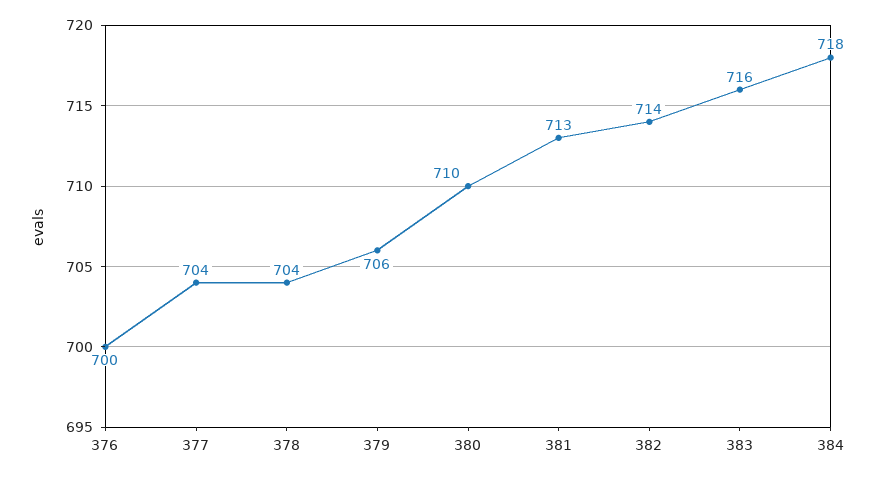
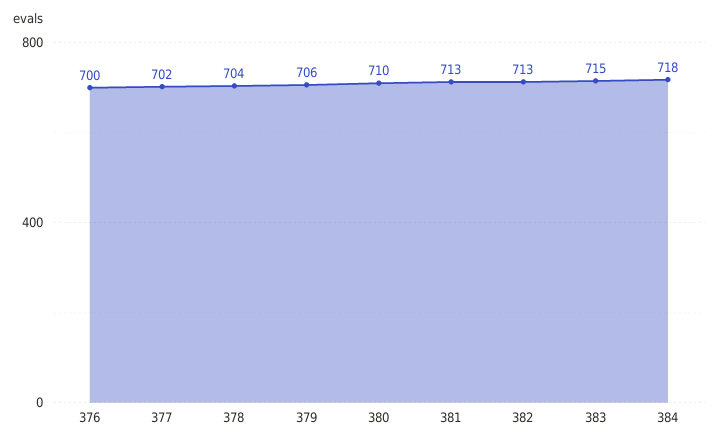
  {
    "376": 700,
-   "377": 704,
+   "377": 702,
    "378": 704,
    "379": 706,
    "380": 710,
    "381": 713,
-   "382": 714,
+   "382": 713,
-   "383": 716,
+   "383": 715,
    "384": 718
  }

